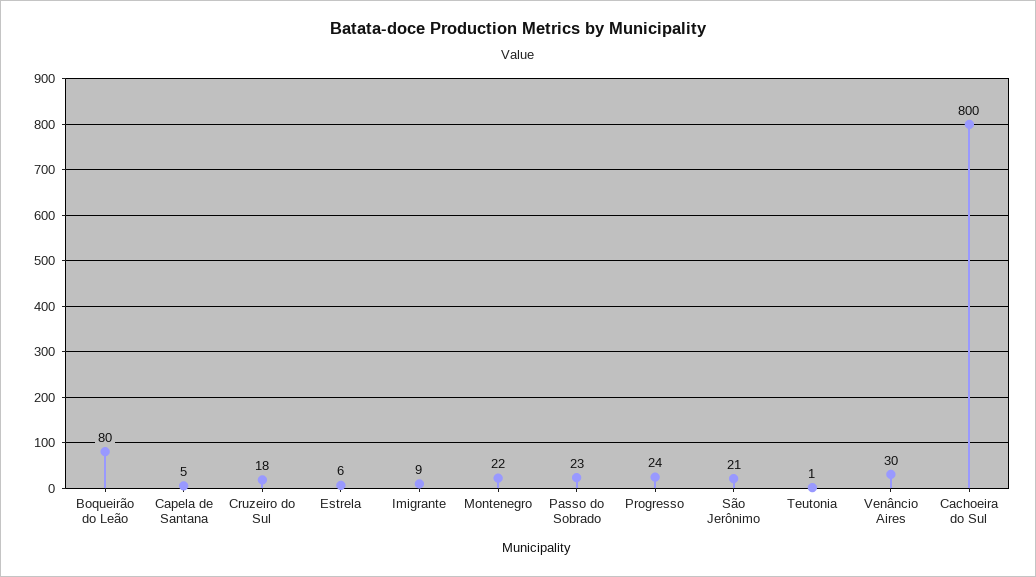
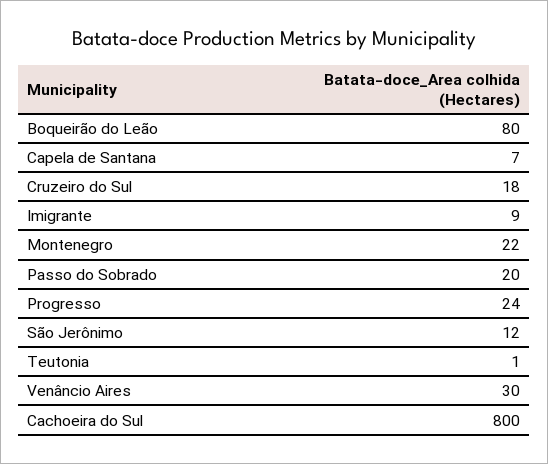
  {
    "Boqueirão do Leão": 80,
-   "Capela de Santana": 5,
+   "Capela de Santana": 7,
    "Cruzeiro do Sul": 18,
-   "Estrela": 6,
    "Imigrante": 9,
    "Montenegro": 22,
-   "Passo do Sobrado": 23,
+   "Passo do Sobrado": 20,
    "Progresso": 24,
-   "São Jerônimo": 21,
+   "São Jerônimo": 12,
    "Teutonia": 1,
    "Venâncio Aires": 30,
    "Cachoeira do Sul": 800
  }

